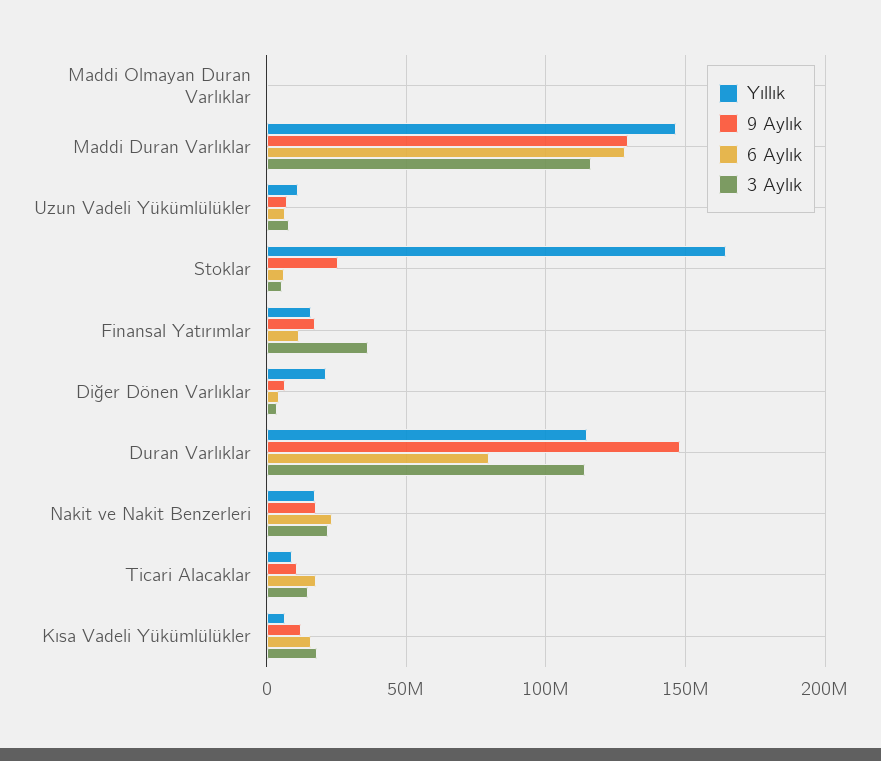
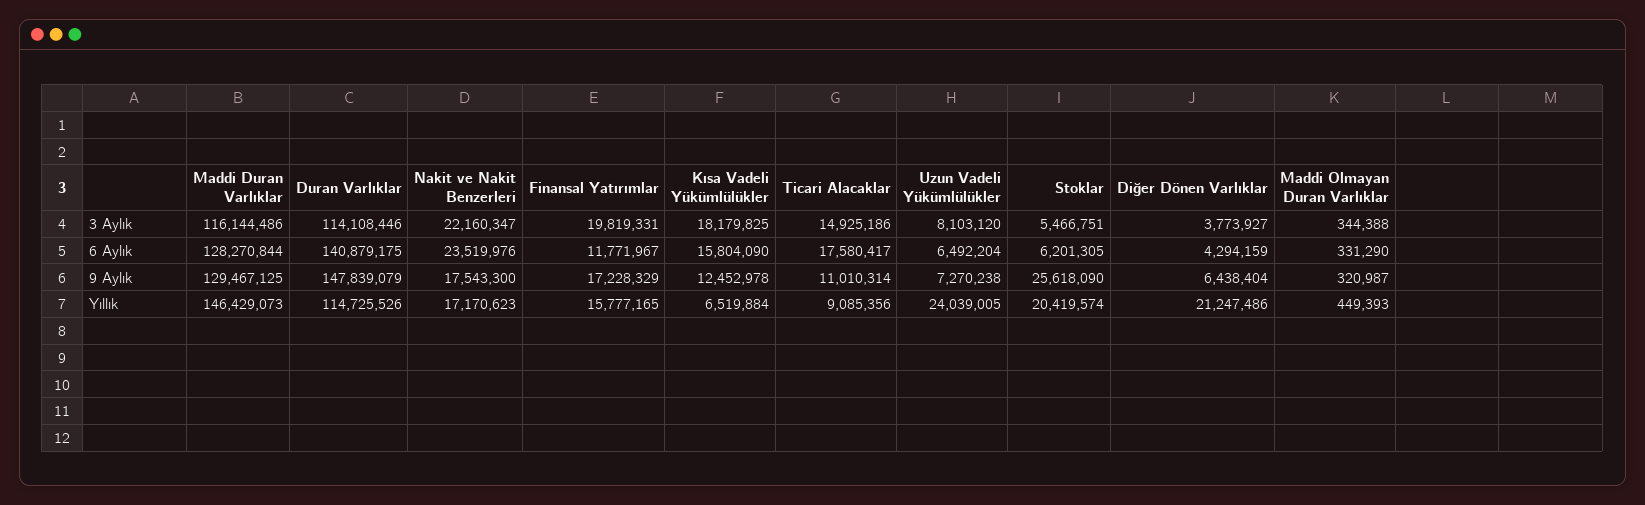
  {
    "Yıllık": {
      "Maddi Olmayan Duran Varlıklar": 449393,
      "Maddi Duran Varlıklar": 146429073,
-     "Uzun Vadeli Yükümlülükler": 10000000,
+     "Uzun Vadeli Yükümlülükler": 24039005,
-     "Stoklar": 165000000,
+     "Stoklar": 20419574,
      "Finansal Yatırımlar": 15777165,
      "Diğer Dönen Varlıklar": 21247486,
      "Duran Varlıklar": 114725526,
      "Nakit ve Nakit Benzerleri": 17170623,
      "Ticari Alacaklar": 9085356,
      "Kısa Vadeli Yükümlülükler": 6519884
    },
    "9 Aylık": {
      "Maddi Olmayan Duran Varlıklar": 320987,
      "Maddi Duran Varlıklar": 129467125,
      "Uzun Vadeli Yükümlülükler": 7270238,
      "Stoklar": 25618090,
      "Finansal Yatırımlar": 17228329,
      "Diğer Dönen Varlıklar": 6438404,
      "Duran Varlıklar": 147839079,
      "Nakit ve Nakit Benzerleri": 17543300,
      "Ticari Alacaklar": 11010314,
      "Kısa Vadeli Yükümlülükler": 12452978
    },
    "6 Aylık": {
      "Maddi Olmayan Duran Varlıklar": 331290,
      "Maddi Duran Varlıklar": 128270844,
      "Uzun Vadeli Yükümlülükler": 6492204,
      "Stoklar": 6201305,
      "Finansal Yatırımlar": 11771967,
      "Diğer Dönen Varlıklar": 4294159,
-     "Duran Varlıklar": 80000000,
+     "Duran Varlıklar": 140879175,
      "Nakit ve Nakit Benzerleri": 23519976,
      "Ticari Alacaklar": 17580417,
      "Kısa Vadeli Yükümlülükler": 15804090
    },
    "3 Aylık": {
      "Maddi Olmayan Duran Varlıklar": 344388,
      "Maddi Duran Varlıklar": 116144486,
      "Uzun Vadeli Yükümlülükler": 8103120,
      "Stoklar": 5466751,
-     "Finansal Yatırımlar": 35000000,
+     "Finansal Yatırımlar": 19819331,
      "Diğer Dönen Varlıklar": 3773927,
      "Duran Varlıklar": 114108446,
      "Nakit ve Nakit Benzerleri": 22160347,
      "Ticari Alacaklar": 14925186,
      "Kısa Vadeli Yükümlülükler": 18179825
    }
  }

